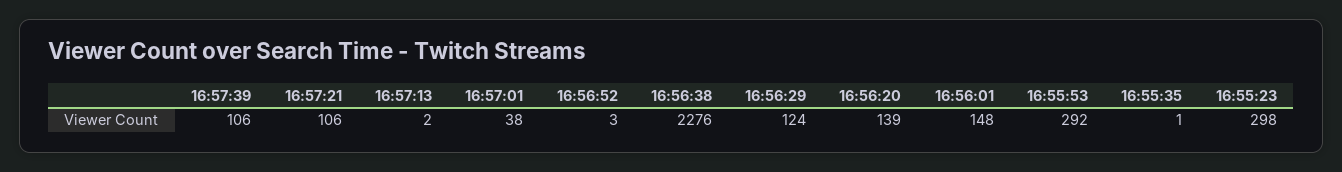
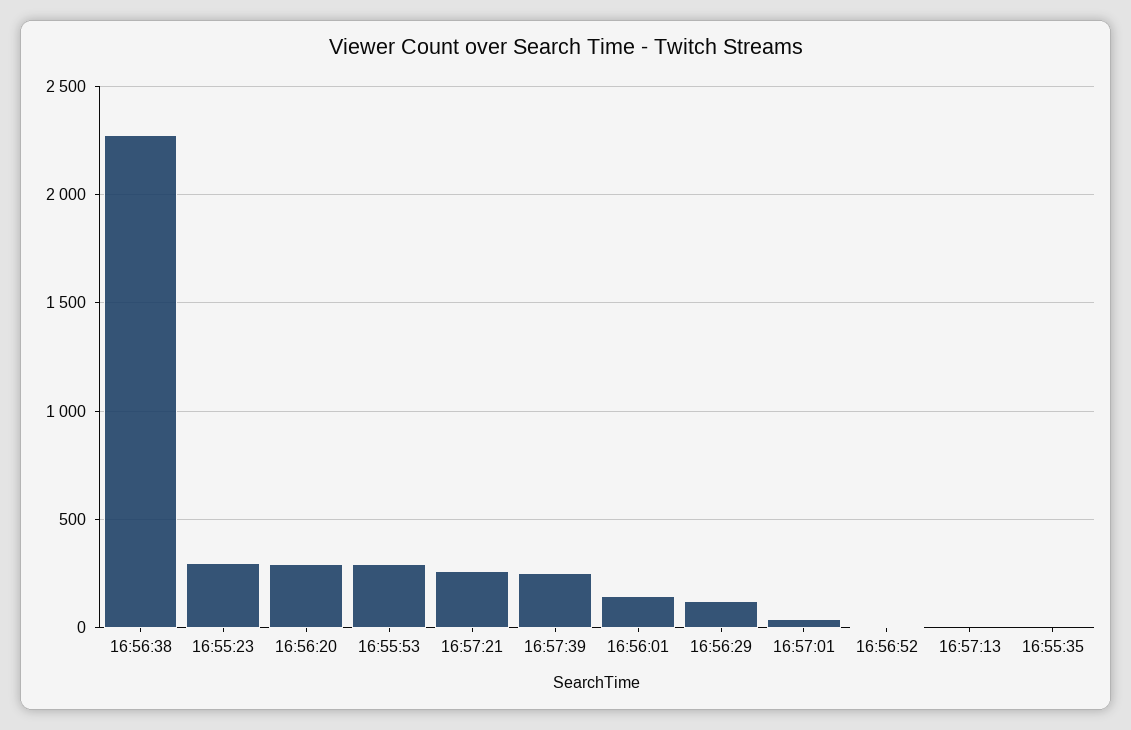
  {
-   "16:57:39": 106,
+   "16:57:39": 250,
-   "16:57:21": 106,
+   "16:57:21": 250,
    "16:57:13": 2,
    "16:57:01": 38,
    "16:56:52": 3,
    "16:56:38": 2276,
    "16:56:29": 124,
-   "16:56:20": 139,
+   "16:56:20": 300,
    "16:56:01": 148,
    "16:55:53": 292,
    "16:55:35": 1,
    "16:55:23": 298
  }

